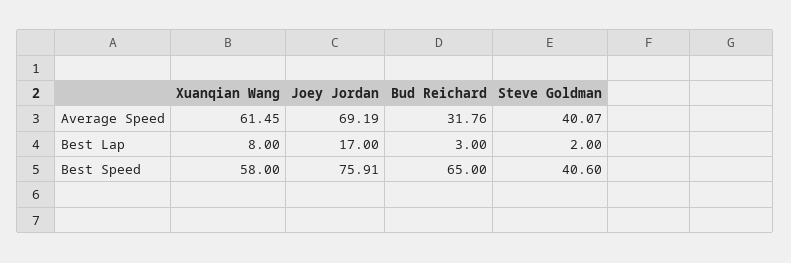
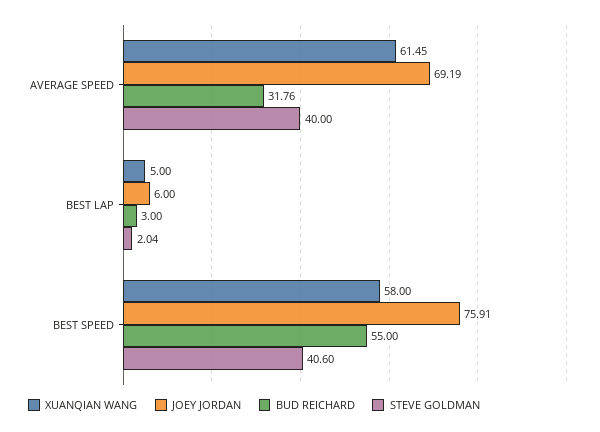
  {
    "Xuanqian Wang": {
      "Average Speed": 61.45,
-     "Best Lap": 8,
+     "Best Lap": 5,
      "Best Speed": 58
    },
    "Joey Jordan": {
      "Average Speed": 69.19,
-     "Best Lap": 17,
+     "Best Lap": 6,
      "Best Speed": 75.91
    },
    "Bud Reichard": {
      "Average Speed": 31.76,
      "Best Lap": 3,
-     "Best Speed": 65
+     "Best Speed": 55
    },
    "Steve Goldman": {
-     "Average Speed": 40.07,
+     "Average Speed": 40,
-     "Best Lap": 2,
+     "Best Lap": 2.04,
      "Best Speed": 40.6
    }
  }

